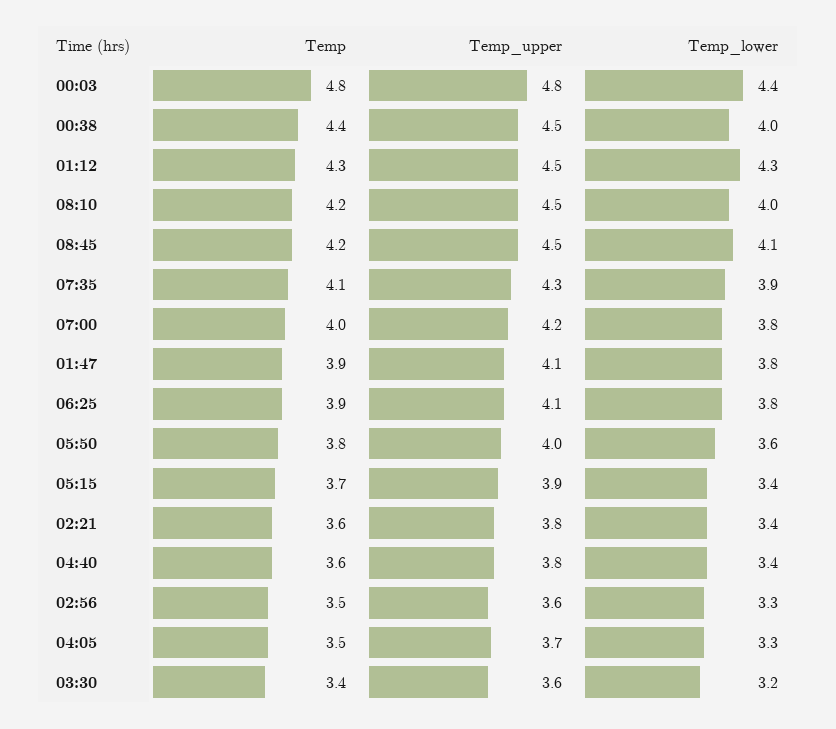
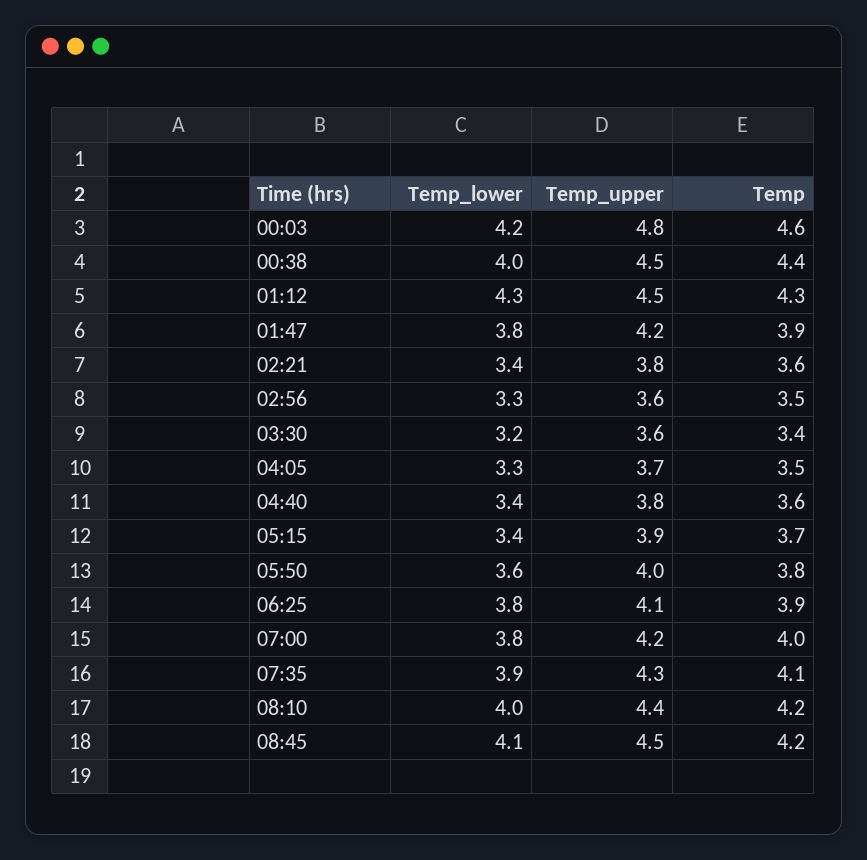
  {
    "Temp": {
-     "00:03": 4.8,
+     "00:03": 4.6,
      "00:38": 4.4,
      "01:12": 4.3,
      "08:10": 4.2,
      "08:45": 4.2,
      "07:35": 4.1,
      "07:00": 4,
      "01:47": 3.9,
      "06:25": 3.9,
      "05:50": 3.8,
      "05:15": 3.7,
      "02:21": 3.6,
      "04:40": 3.6,
      "02:56": 3.5,
      "04:05": 3.5,
      "03:30": 3.4
    },
    "Temp_upper": {
      "00:03": 4.8,
      "00:38": 4.5,
      "01:12": 4.5,
-     "08:10": 4.5,
+     "08:10": 4.4,
      "08:45": 4.5,
      "07:35": 4.3,
      "07:00": 4.2,
-     "01:47": 4.1,
+     "01:47": 4.2,
      "06:25": 4.1,
      "05:50": 4,
      "05:15": 3.9,
      "02:21": 3.8,
      "04:40": 3.8,
      "02:56": 3.6,
      "04:05": 3.7,
      "03:30": 3.6
    },
    "Temp_lower": {
-     "00:03": 4.4,
+     "00:03": 4.2,
      "00:38": 4,
      "01:12": 4.3,
      "08:10": 4,
      "08:45": 4.1,
      "07:35": 3.9,
      "07:00": 3.8,
      "01:47": 3.8,
      "06:25": 3.8,
      "05:50": 3.6,
      "05:15": 3.4,
      "02:21": 3.4,
      "04:40": 3.4,
      "02:56": 3.3,
      "04:05": 3.3,
      "03:30": 3.2
    }
  }

